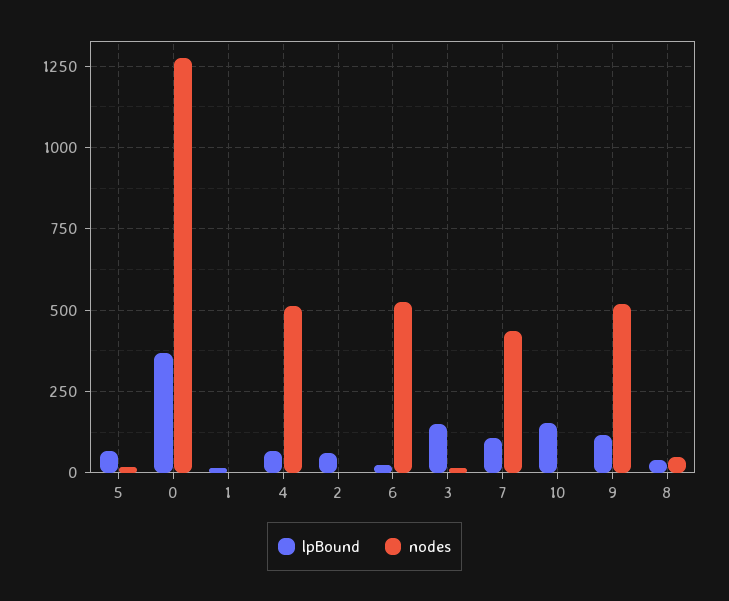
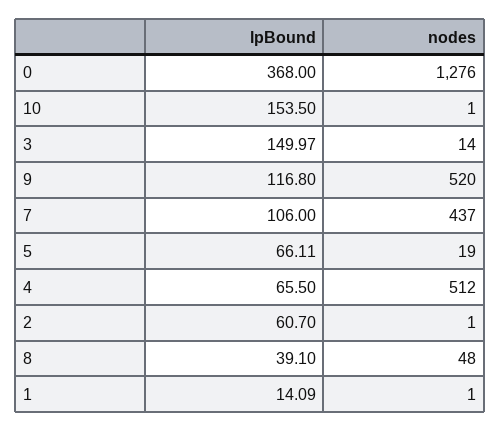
  {
    "lpBound": {
      "5": 66.11,
      "0": 368,
      "1": 14.09,
      "4": 65.5,
      "2": 60.7,
-     "6": 25,
      "3": 149.97,
      "7": 106,
      "10": 153.5,
      "9": 116.8,
      "8": 39.1
    },
    "nodes": {
      "5": 19,
      "0": 1276,
      "1": 1,
      "4": 512,
      "2": 1,
-     "6": 525,
      "3": 14,
      "7": 437,
      "10": 1,
      "9": 520,
      "8": 48
    }
  }

